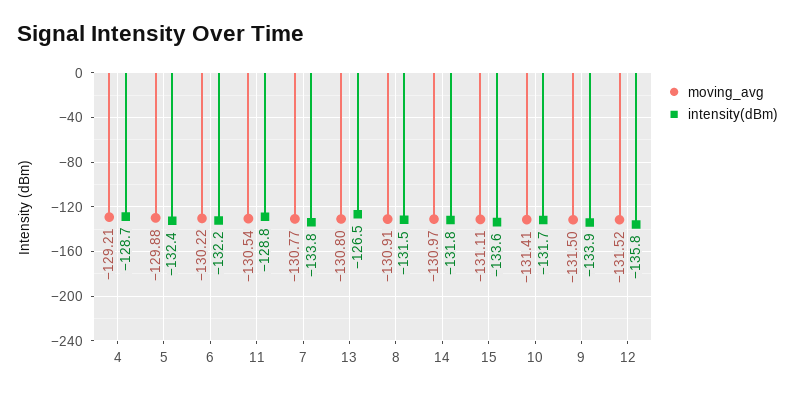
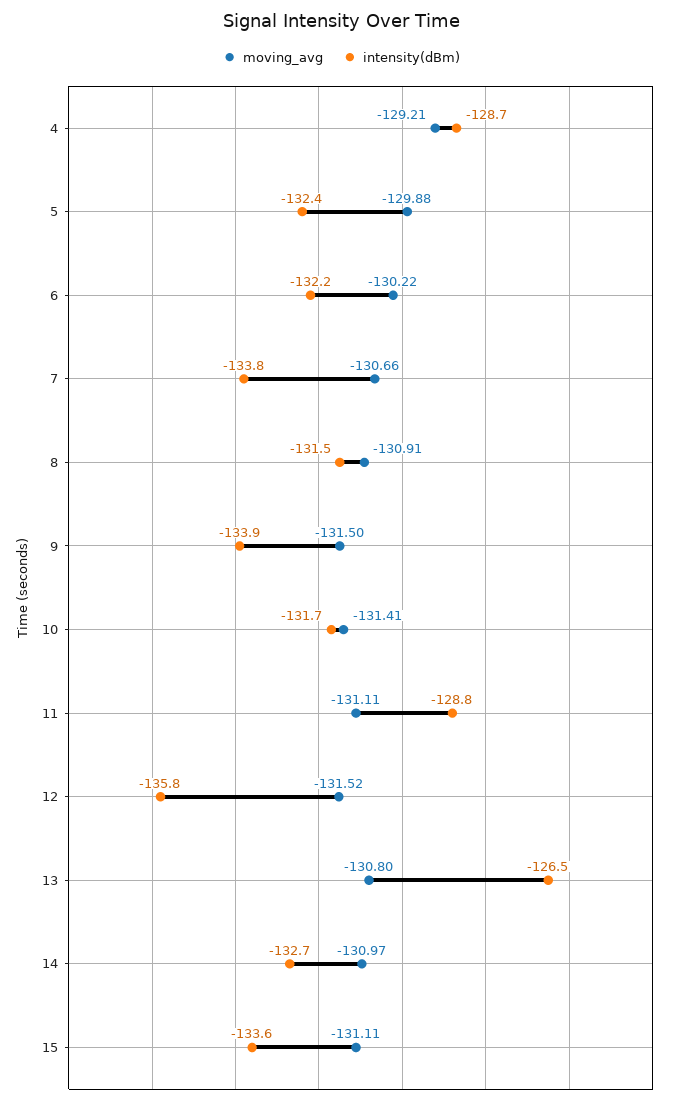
  {
    "moving_avg": {
      "4": -129.21,
      "5": -129.88,
      "6": -130.22,
-     "11": -130.54,
+     "11": -131.11,
-     "7": -130.77,
+     "7": -130.66,
      "13": -130.8,
      "8": -130.91,
      "14": -130.97,
      "15": -131.11,
      "10": -131.41,
      "9": -131.5,
      "12": -131.52
    },
    "intensity(dBm)": {
      "4": -128.7,
      "5": -132.4,
      "6": -132.2,
      "11": -128.8,
      "7": -133.8,
      "13": -126.5,
      "8": -131.5,
-     "14": -131.8,
+     "14": -132.7,
      "15": -133.6,
      "10": -131.7,
      "9": -133.9,
      "12": -135.8
    }
  }

